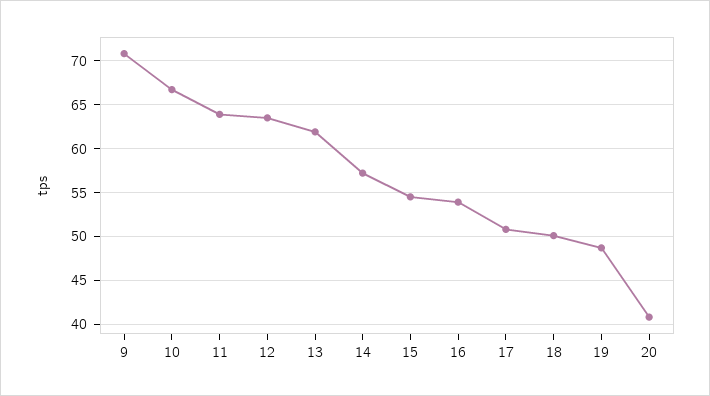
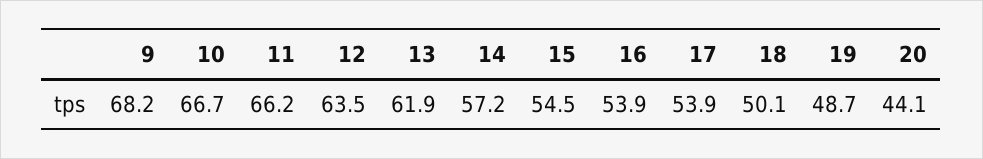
  {
-   "9": 71,
+   "9": 68.2,
    "10": 66.7,
-   "11": 64,
+   "11": 66.2,
    "12": 63.5,
    "13": 61.9,
    "14": 57.2,
    "15": 54.5,
    "16": 53.9,
-   "17": 51,
+   "17": 53.9,
    "18": 50.1,
    "19": 48.7,
-   "20": 41
+   "20": 44.1
  }

